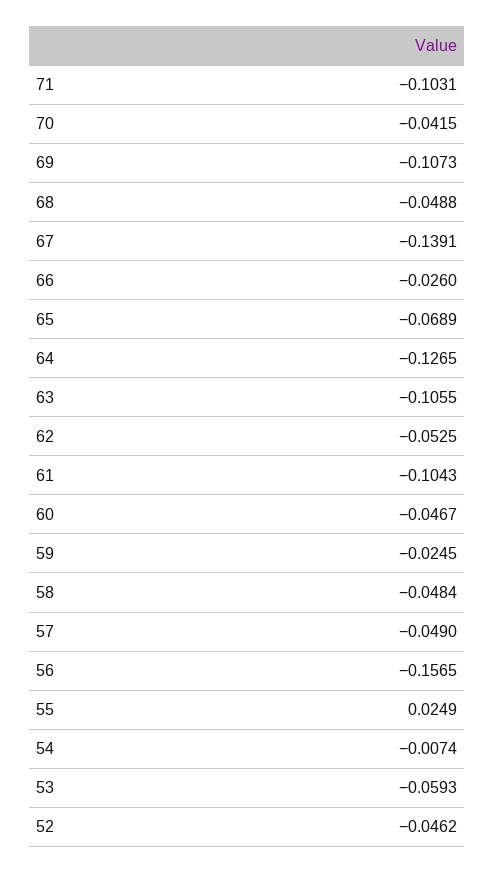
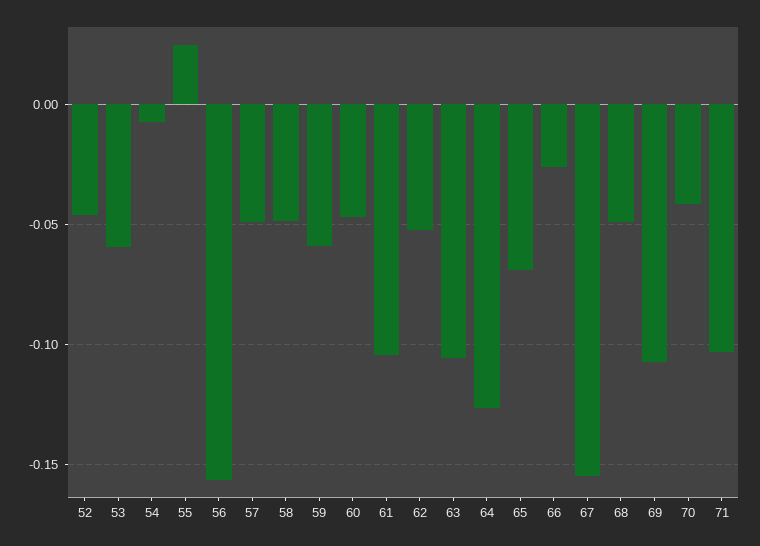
  {
    "71": -0.1031,
    "70": -0.0415,
    "69": -0.1073,
    "68": -0.0488,
-   "67": -0.1391,
+   "67": -0.155,
    "66": -0.026,
    "65": -0.0689,
    "64": -0.1265,
    "63": -0.1055,
    "62": -0.0525,
    "61": -0.1043,
    "60": -0.0467,
-   "59": -0.0245,
+   "59": -0.06,
    "58": -0.0484,
    "57": -0.049,
    "56": -0.1565,
    "55": 0.0249,
    "54": -0.0074,
    "53": -0.0593,
    "52": -0.0462
  }

